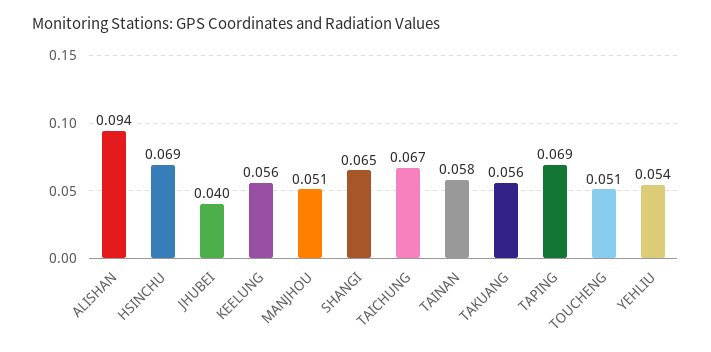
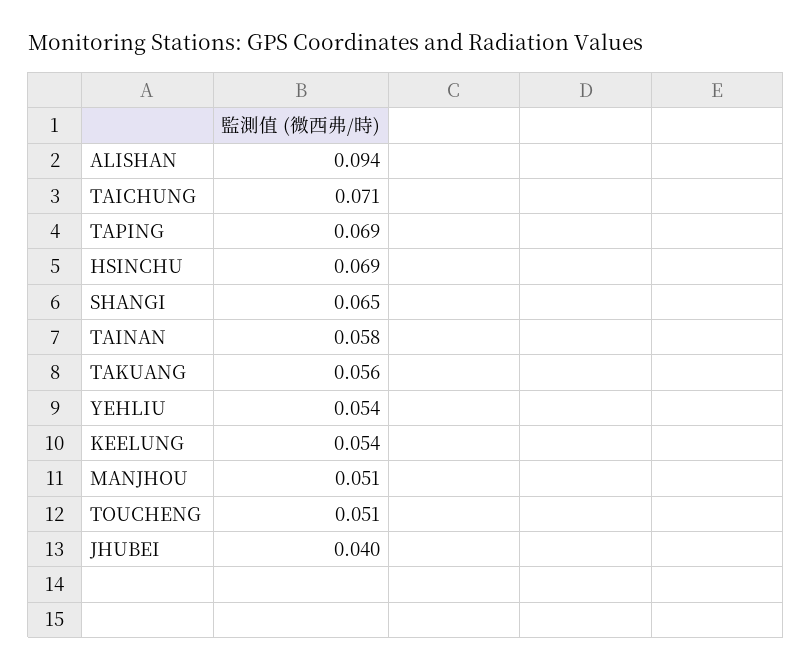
  {
    "ALISHAN": 0.094,
    "HSINCHU": 0.069,
    "JHUBEI": 0.04,
-   "KEELUNG": 0.056,
+   "KEELUNG": 0.054,
    "MANJHOU": 0.051,
    "SHANGI": 0.065,
-   "TAICHUNG": 0.067,
+   "TAICHUNG": 0.071,
    "TAINAN": 0.058,
    "TAKUANG": 0.056,
    "TAPING": 0.069,
    "TOUCHENG": 0.051,
    "YEHLIU": 0.054
  }

